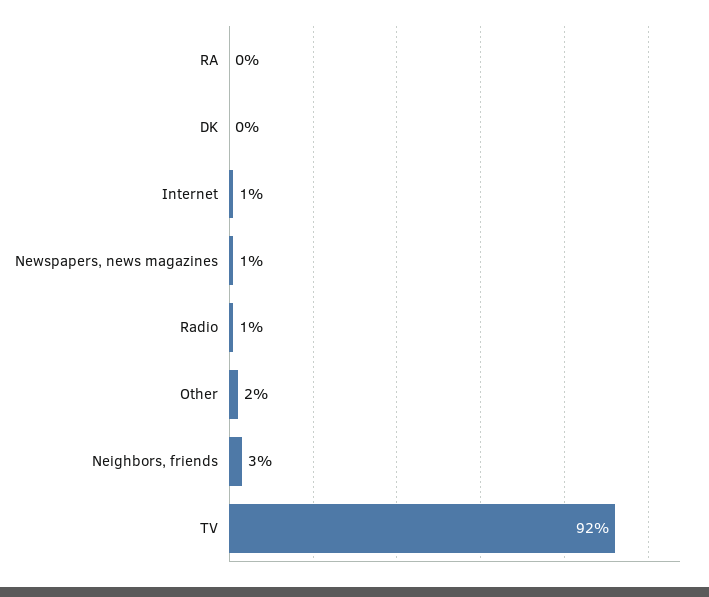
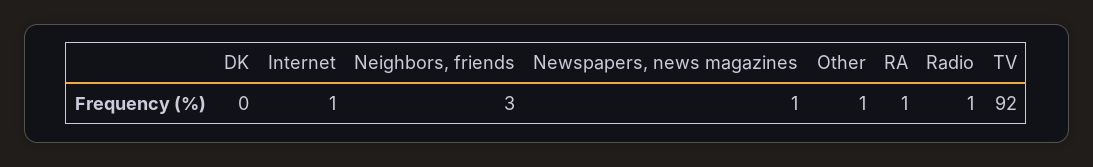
  {
-   "RA": 0,
+   "RA": 1,
    "DK": 0,
    "Internet": 1,
    "Newspapers, news magazines": 1,
    "Radio": 1,
-   "Other": 2,
+   "Other": 1,
    "Neighbors, friends": 3,
    "TV": 92
  }

